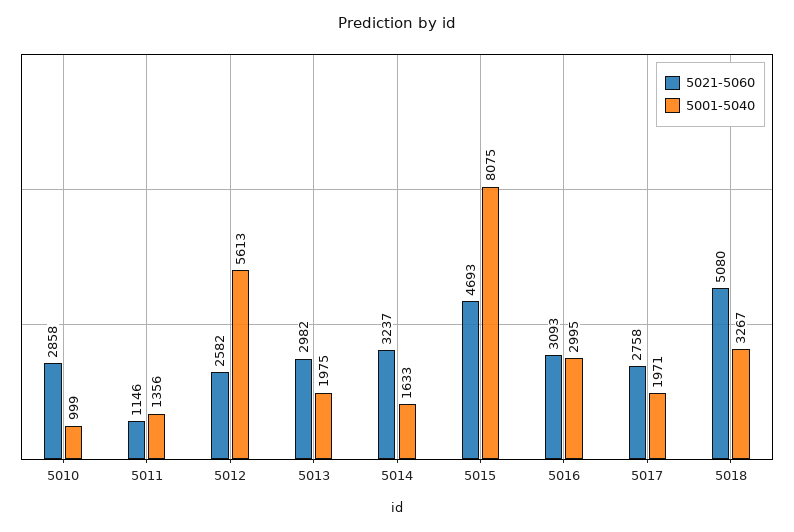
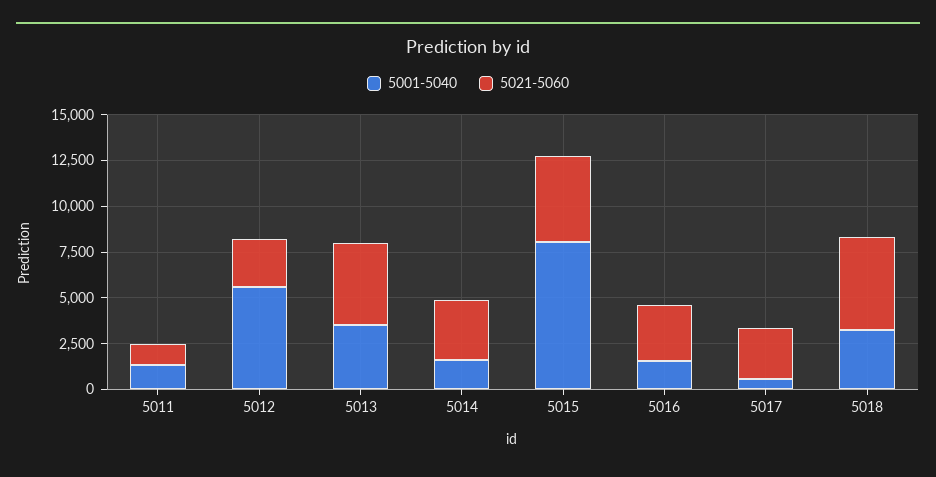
  {
    "5021-5060": {
-     "5010": 2858,
      "5011": 1146,
      "5012": 2582,
-     "5013": 2982,
+     "5013": 4500,
      "5014": 3237,
      "5015": 4693,
      "5016": 3093,
      "5017": 2758,
      "5018": 5080
    },
    "5001-5040": {
-     "5010": 999,
      "5011": 1356,
      "5012": 5613,
-     "5013": 1975,
+     "5013": 3500,
      "5014": 1633,
      "5015": 8075,
-     "5016": 2995,
+     "5016": 1500,
-     "5017": 1971,
+     "5017": 500,
      "5018": 3267
    }
  }

